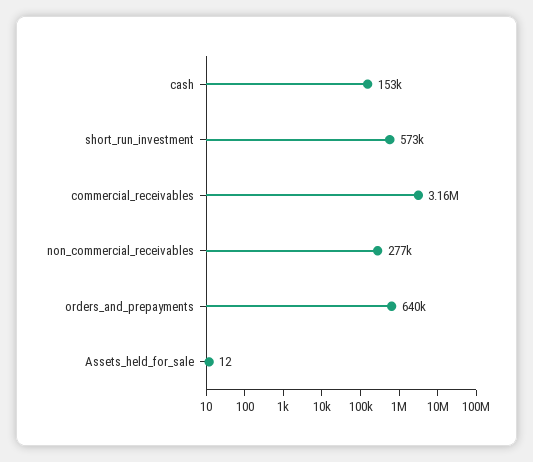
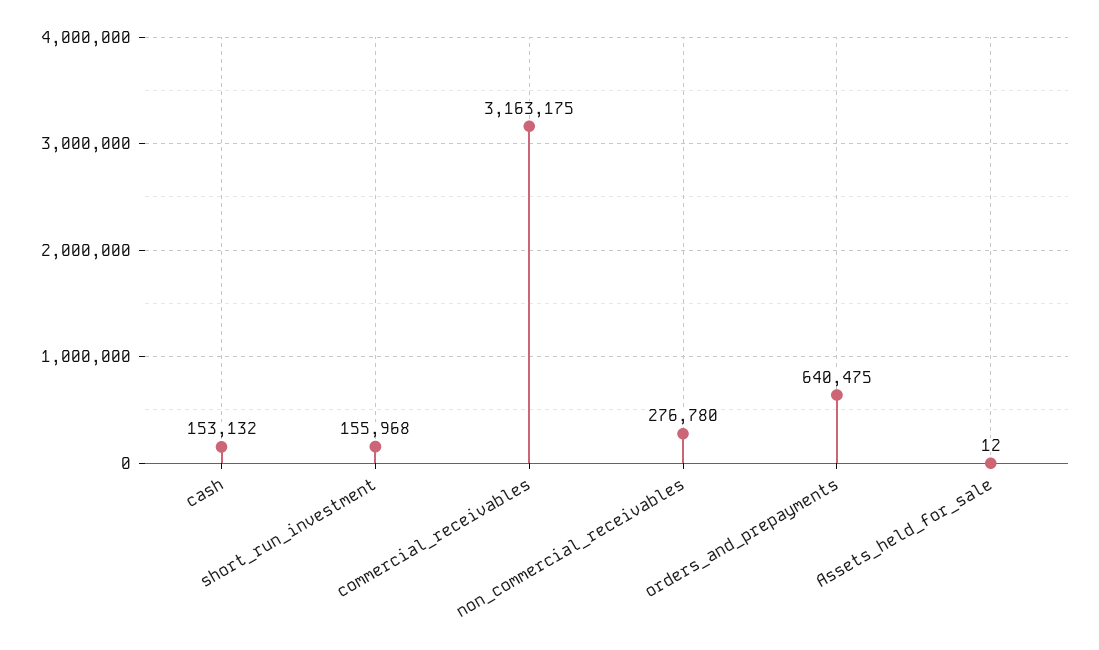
  {
    "cash": 153132,
-   "short_run_investment": 573000,
+   "short_run_investment": 155968,
    "commercial_receivables": 3163175,
    "non_commercial_receivables": 276780,
    "orders_and_prepayments": 640475,
    "Assets_held_for_sale": 12
  }

